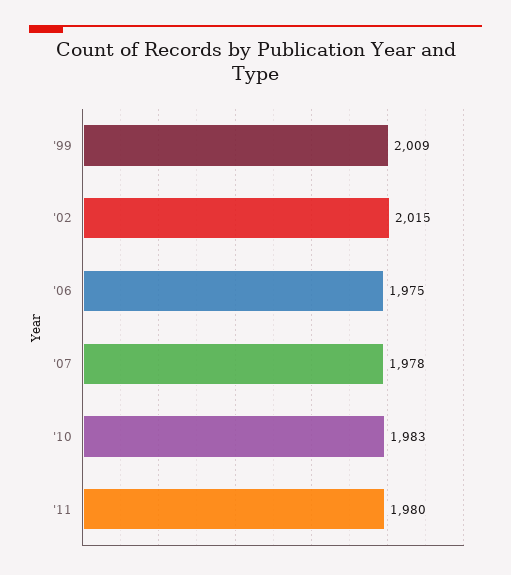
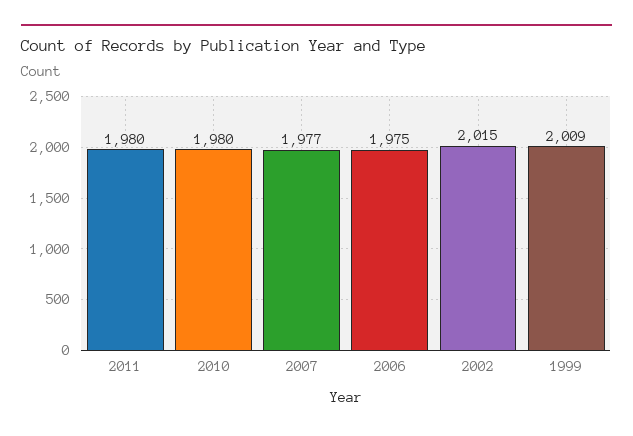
  {
    "'99": 2009,
    "'02": 2015,
    "'06": 1975,
-   "'07": 1978,
+   "'07": 1977,
-   "'10": 1983,
+   "'10": 1980,
    "'11": 1980
  }

